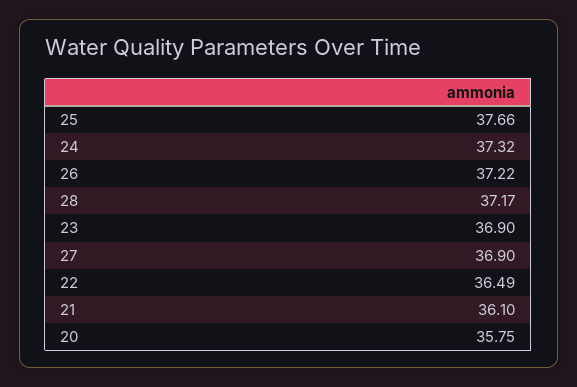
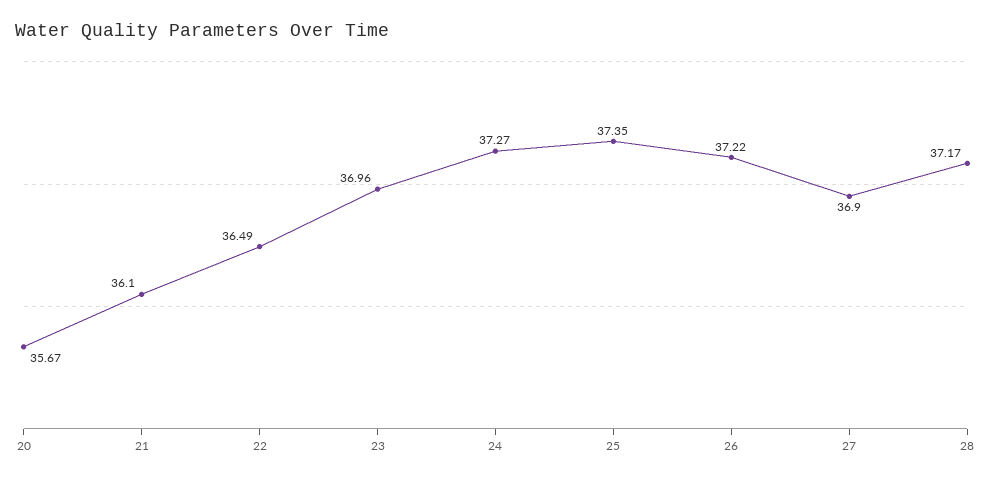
  {
-   "25": 37.66,
+   "25": 37.35,
-   "24": 37.32,
+   "24": 37.27,
    "26": 37.22,
    "28": 37.17,
-   "23": 36.9,
+   "23": 36.96,
    "27": 36.9,
    "22": 36.49,
    "21": 36.1,
-   "20": 35.75
+   "20": 35.67
  }

